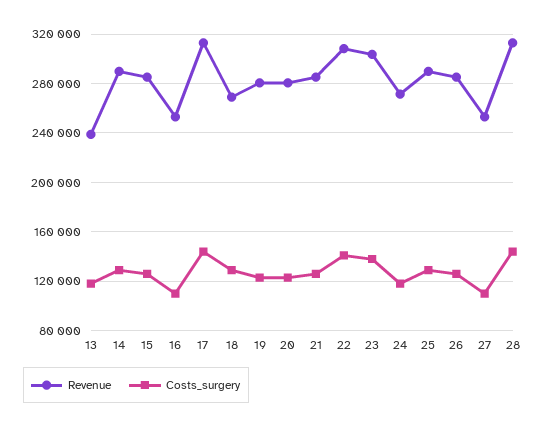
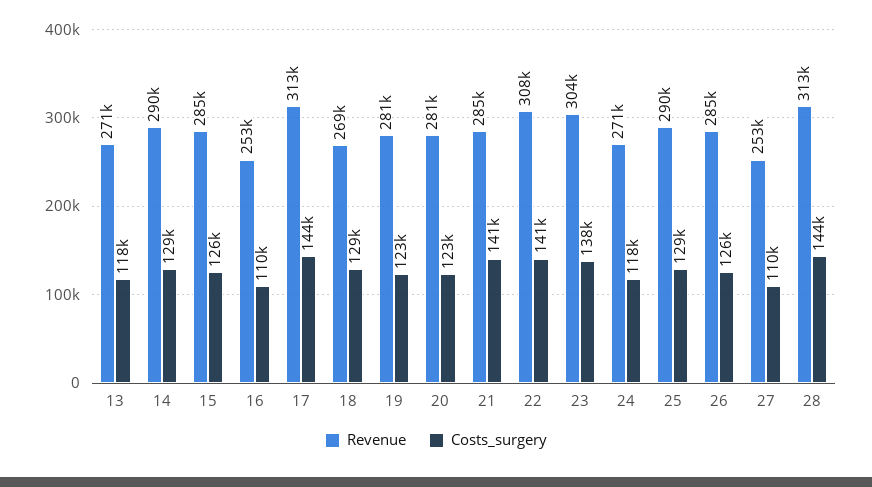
  {
    "Revenue": {
-     "13": 240000,
+     "13": 271000,
      "14": 290000,
      "15": 285000,
      "16": 253000,
      "17": 313000,
      "18": 269000,
      "19": 281000,
      "20": 281000,
      "21": 285000,
      "22": 308000,
      "23": 304000,
      "24": 271000,
      "25": 290000,
      "26": 285000,
      "27": 253000,
      "28": 313000
    },
    "Costs_surgery": {
      "13": 118000,
      "14": 129000,
      "15": 126000,
      "16": 110000,
      "17": 144000,
      "18": 129000,
      "19": 123000,
      "20": 123000,
-     "21": 125000,
+     "21": 141000,
      "22": 141000,
      "23": 138000,
      "24": 118000,
      "25": 129000,
      "26": 126000,
      "27": 110000,
      "28": 144000
    }
  }

